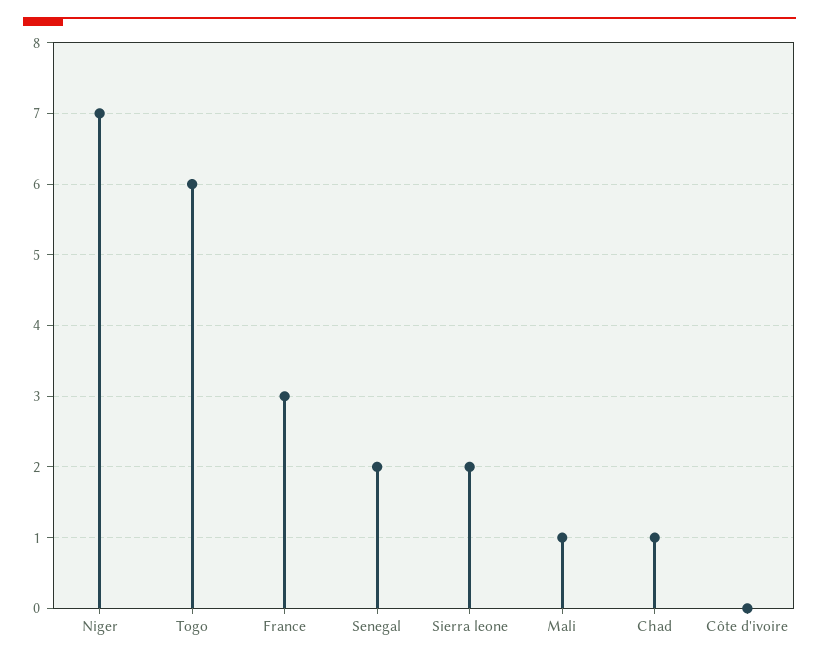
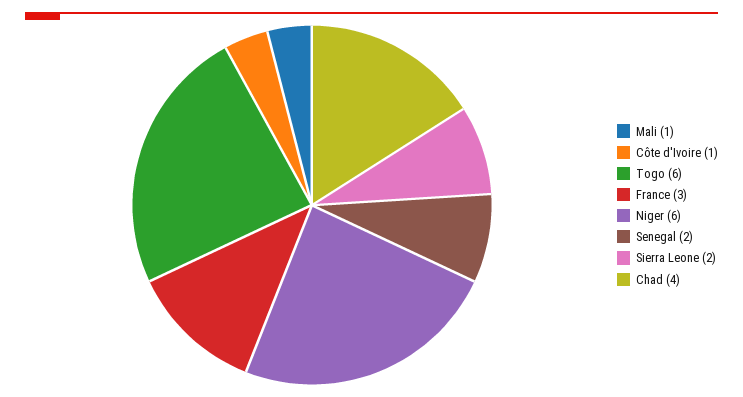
  {
-   "Niger": 7,
+   "Niger": 6,
    "Togo": 6,
    "France": 3,
    "Senegal": 2,
    "Sierra leone": 2,
    "Mali": 1,
-   "Chad": 1,
+   "Chad": 4,
-   "Côte d'ivoire": 0
+   "Côte d'ivoire": 1
  }

